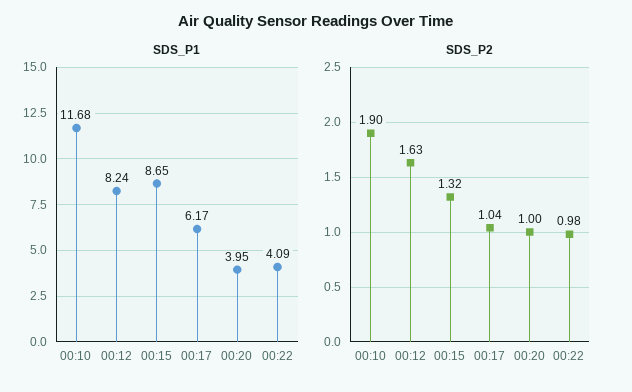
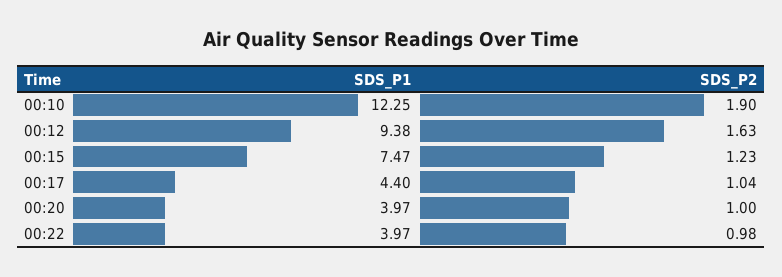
  {
    "SDS_P1": {
-     "00:10": 11.68,
+     "00:10": 12.25,
-     "00:12": 8.24,
+     "00:12": 9.38,
-     "00:15": 8.65,
+     "00:15": 7.47,
-     "00:17": 6.17,
+     "00:17": 4.4,
-     "00:20": 3.95,
+     "00:20": 3.97,
-     "00:22": 4.09
+     "00:22": 3.97
    },
    "SDS_P2": {
      "00:10": 1.9,
      "00:12": 1.63,
-     "00:15": 1.32,
+     "00:15": 1.23,
      "00:17": 1.04,
      "00:20": 1,
      "00:22": 0.98
    }
  }

